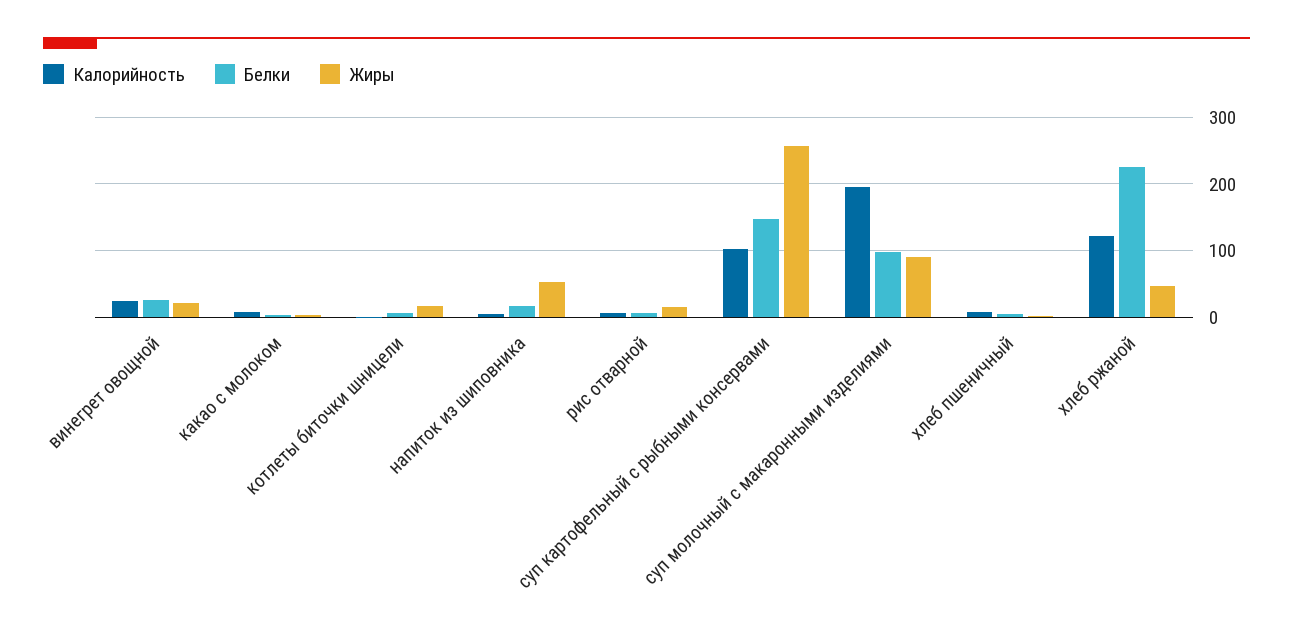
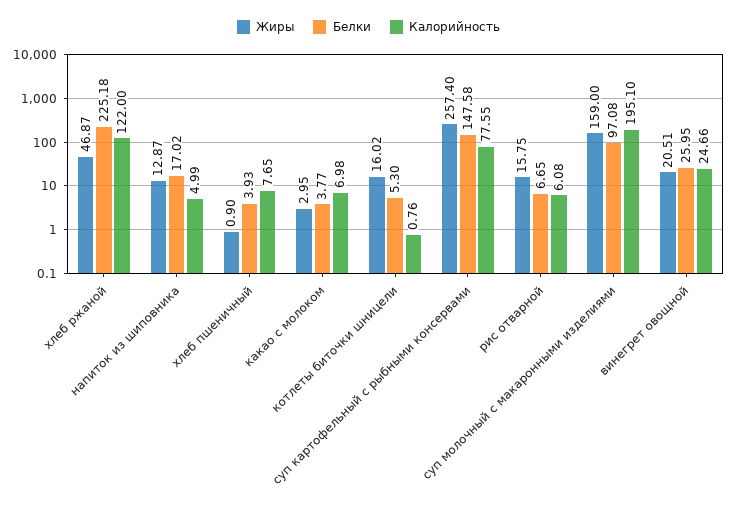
  {
    "Калорийность": {
      "винегрет овощной": 24.66,
      "какао с молоком": 6.98,
      "котлеты биточки шницели": 0.76,
      "напиток из шиповника": 4.99,
      "рис отварной": 6.08,
-     "суп картофельный с рыбными консервами": 100,
+     "суп картофельный с рыбными консервами": 77.55,
      "суп молочный с макаронными изделиями": 195.1,
      "хлеб пшеничный": 7.65,
      "хлеб ржаной": 122
    },
    "Белки": {
      "винегрет овощной": 25.95,
      "какао с молоком": 3.77,
      "котлеты биточки шницели": 5.3,
      "напиток из шиповника": 17.02,
      "рис отварной": 6.65,
      "суп картофельный с рыбными консервами": 147.58,
      "суп молочный с макаронными изделиями": 97.08,
      "хлеб пшеничный": 3.93,
      "хлеб ржаной": 225.18
    },
    "Жиры": {
      "винегрет овощной": 20.51,
      "какао с молоком": 2.95,
      "котлеты биточки шницели": 16.02,
-     "напиток из шиповника": 50,
+     "напиток из шиповника": 12.87,
      "рис отварной": 15.75,
      "суп картофельный с рыбными консервами": 257.4,
-     "суп молочный с макаронными изделиями": 90,
+     "суп молочный с макаронными изделиями": 159,
      "хлеб пшеничный": 0.9,
      "хлеб ржаной": 46.87
    }
  }

